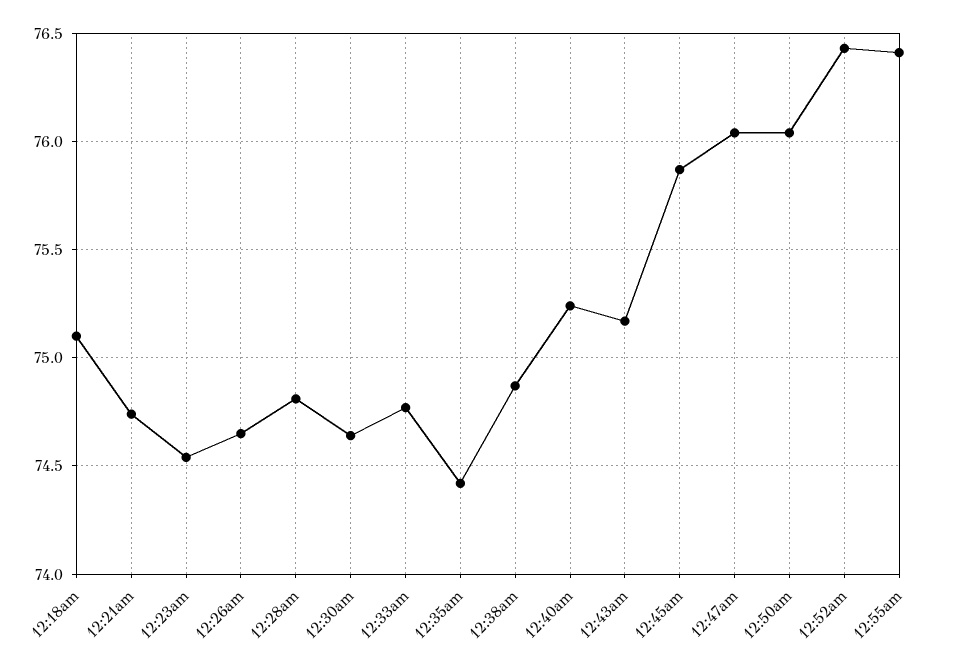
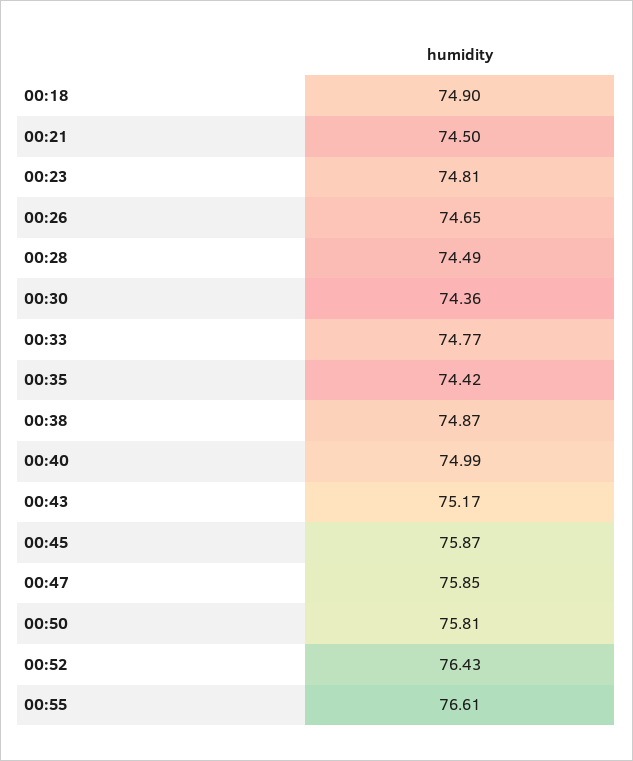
  {
-   "12:18am": 75.1,
+   "12:18am": 74.9,
-   "12:21am": 74.75,
+   "12:21am": 74.5,
-   "12:23am": 74.55,
+   "12:23am": 74.81,
    "12:26am": 74.65,
-   "12:28am": 74.8,
+   "12:28am": 74.49,
-   "12:30am": 74.65,
+   "12:30am": 74.36,
    "12:33am": 74.77,
    "12:35am": 74.42,
    "12:38am": 74.87,
-   "12:40am": 75.25,
+   "12:40am": 74.99,
    "12:43am": 75.17,
    "12:45am": 75.87,
-   "12:47am": 76.05,
+   "12:47am": 75.85,
-   "12:50am": 76.05,
+   "12:50am": 75.81,
    "12:52am": 76.43,
-   "12:55am": 76.4
+   "12:55am": 76.61
  }

